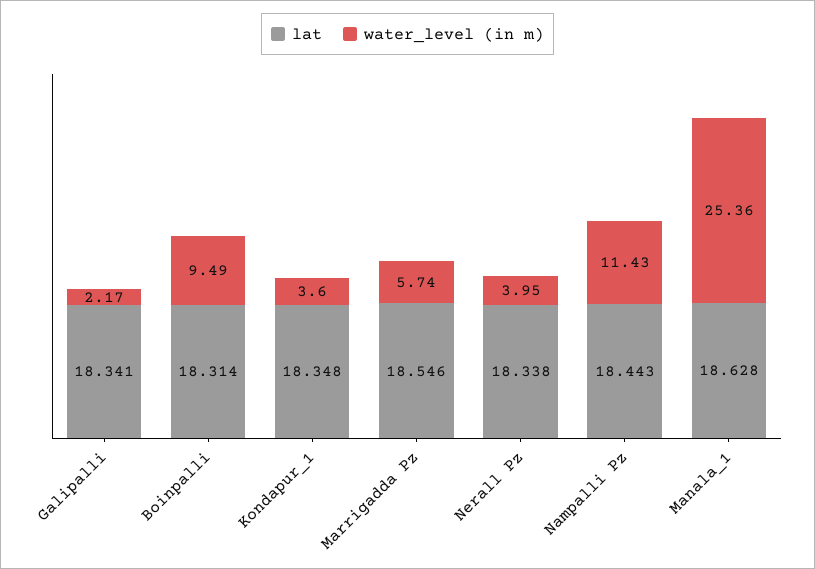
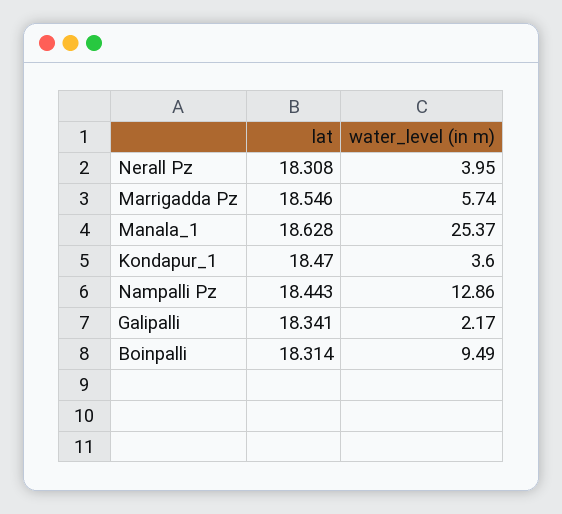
  {
    "lat": {
      "Galipalli": 18.341,
      "Boinpalli": 18.314,
-     "Kondapur_1": 18.348,
+     "Kondapur_1": 18.47,
      "Marrigadda Pz": 18.546,
-     "Nerall Pz": 18.338,
+     "Nerall Pz": 18.308,
      "Nampalli Pz": 18.443,
      "Manala_1": 18.628
    },
    "water_level (in m)": {
      "Galipalli": 2.17,
      "Boinpalli": 9.49,
      "Kondapur_1": 3.6,
      "Marrigadda Pz": 5.74,
      "Nerall Pz": 3.95,
-     "Nampalli Pz": 11.43,
+     "Nampalli Pz": 12.86,
-     "Manala_1": 25.36
+     "Manala_1": 25.37
    }
  }

